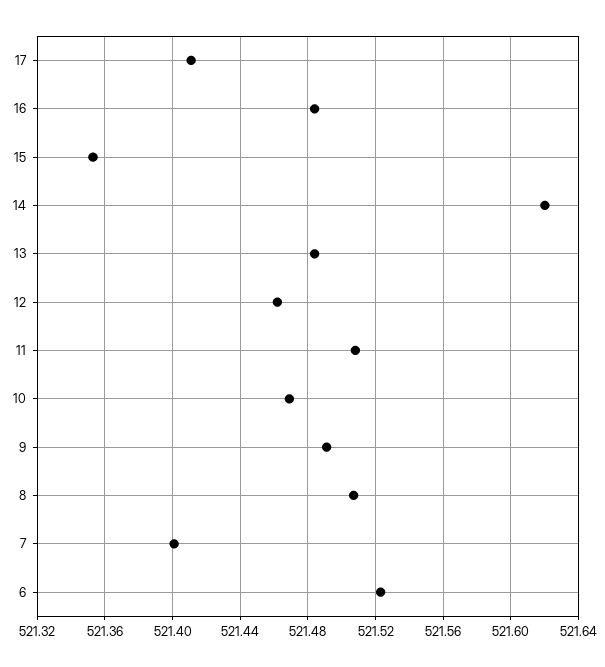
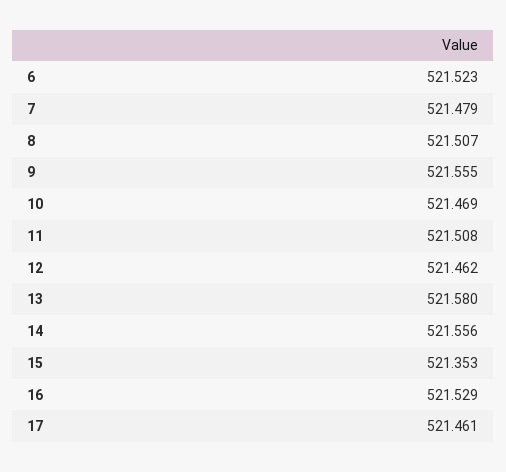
  {
-   "17": 521.41,
+   "17": 521.461,
-   "16": 521.485,
+   "16": 521.529,
    "15": 521.353,
-   "14": 521.62,
+   "14": 521.556,
-   "13": 521.485,
+   "13": 521.58,
    "12": 521.462,
    "11": 521.508,
    "10": 521.469,
-   "9": 521.49,
+   "9": 521.555,
    "8": 521.507,
-   "7": 521.4,
+   "7": 521.479,
    "6": 521.523
  }

